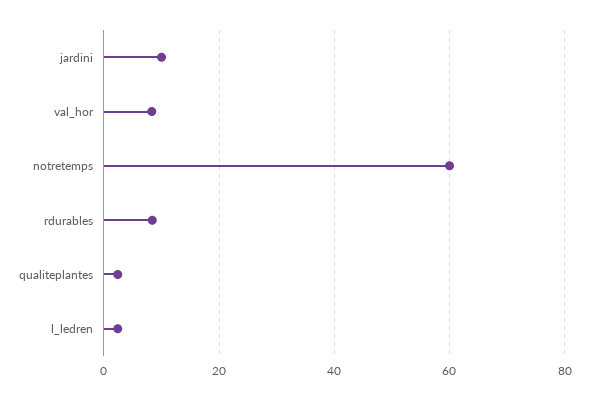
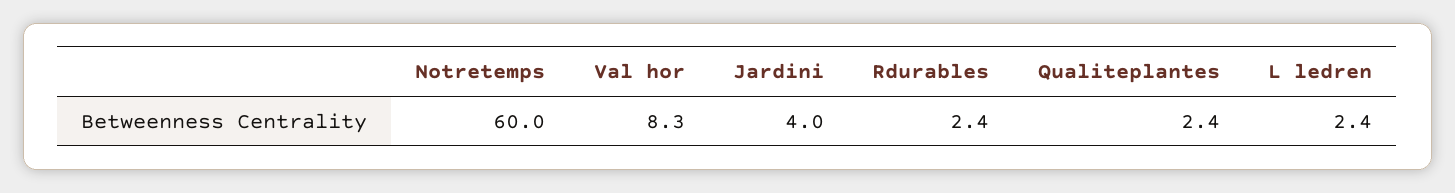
  {
-   "jardini": 10,
+   "jardini": 4,
    "val_hor": 8.3,
    "notretemps": 60,
-   "rdurables": 8,
+   "rdurables": 2.4,
    "qualiteplantes": 2.4,
    "l_ledren": 2.4
  }

